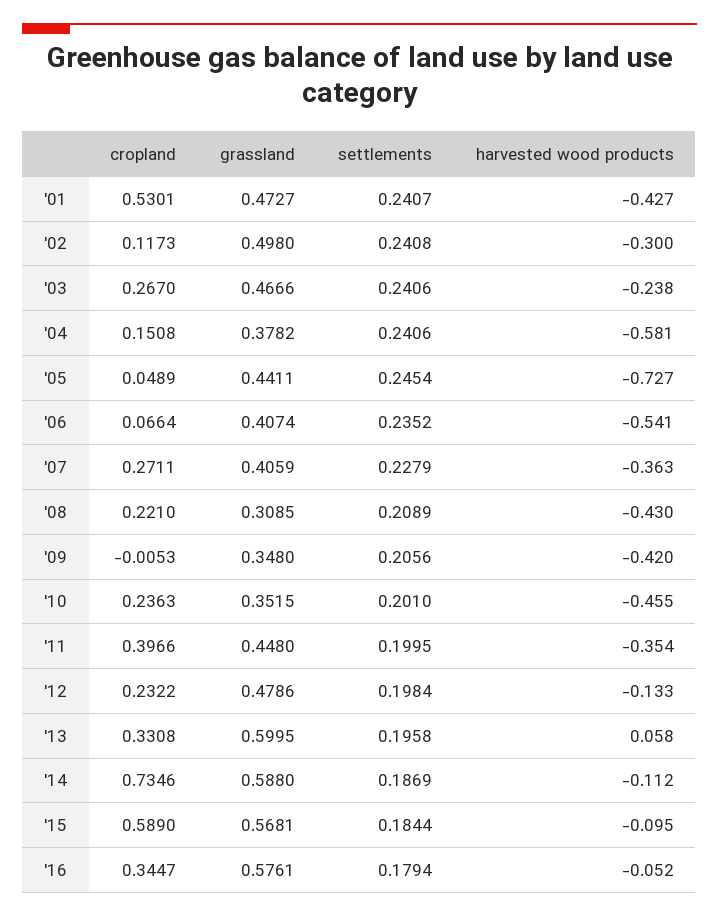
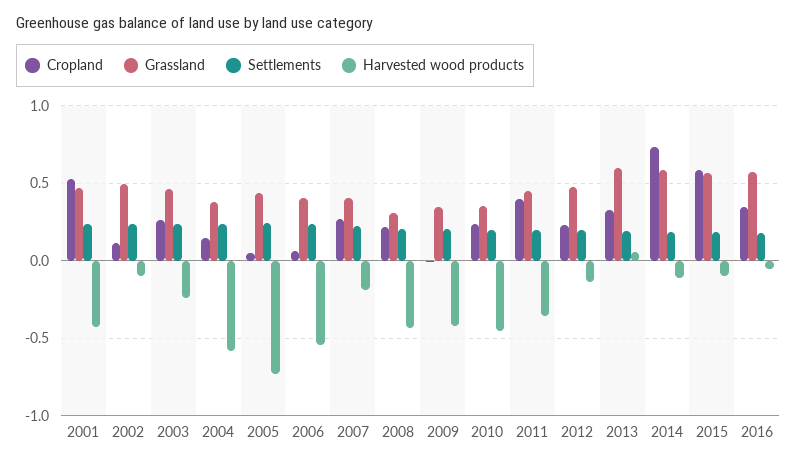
  {
    "cropland": {
      "'01": 0.5301,
      "'02": 0.1173,
      "'03": 0.267,
      "'04": 0.1508,
      "'05": 0.0489,
      "'06": 0.0664,
      "'07": 0.2711,
      "'08": 0.221,
      "'09": -0.0053,
      "'10": 0.2363,
      "'11": 0.3966,
      "'12": 0.2322,
      "'13": 0.3308,
      "'14": 0.7346,
      "'15": 0.589,
      "'16": 0.3447
    },
    "grassland": {
      "'01": 0.4727,
      "'02": 0.498,
      "'03": 0.4666,
      "'04": 0.3782,
      "'05": 0.4411,
      "'06": 0.4074,
      "'07": 0.4059,
      "'08": 0.3085,
      "'09": 0.348,
      "'10": 0.3515,
      "'11": 0.448,
      "'12": 0.4786,
      "'13": 0.5995,
      "'14": 0.588,
      "'15": 0.5681,
      "'16": 0.5761
    },
    "settlements": {
      "'01": 0.2407,
      "'02": 0.2408,
      "'03": 0.2406,
      "'04": 0.2406,
      "'05": 0.2454,
      "'06": 0.2352,
      "'07": 0.2279,
      "'08": 0.2089,
      "'09": 0.2056,
      "'10": 0.201,
      "'11": 0.1995,
      "'12": 0.1984,
      "'13": 0.1958,
      "'14": 0.1869,
      "'15": 0.1844,
      "'16": 0.1794
    },
    "harvested wood products": {
      "'01": -0.427,
-     "'02": -0.3,
+     "'02": -0.1,
      "'03": -0.238,
      "'04": -0.581,
      "'05": -0.727,
      "'06": -0.541,
-     "'07": -0.363,
+     "'07": -0.2,
      "'08": -0.43,
      "'09": -0.42,
      "'10": -0.455,
      "'11": -0.354,
      "'12": -0.133,
      "'13": 0.058,
      "'14": -0.112,
      "'15": -0.095,
      "'16": -0.052
    }
  }

